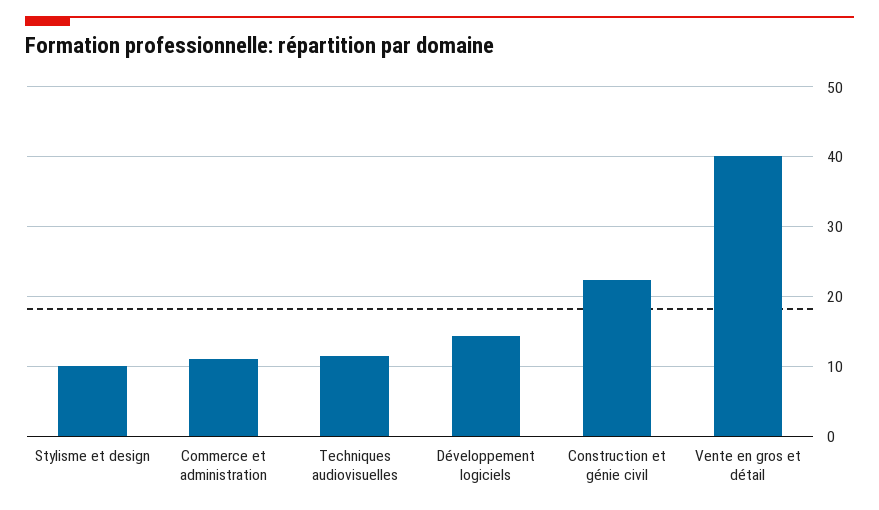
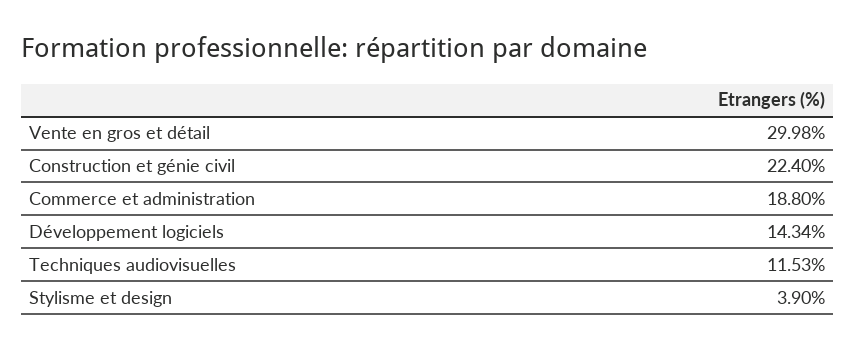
  {
-   "Stylisme et design": 10,
+   "Stylisme et design": 3.9,
-   "Commerce et administration": 11,
+   "Commerce et administration": 18.8,
    "Techniques audiovisuelles": 11.53,
    "Développement logiciels": 14.34,
    "Construction et génie civil": 22.4,
-   "Vente en gros et détail": 40
+   "Vente en gros et détail": 29.98
  }

